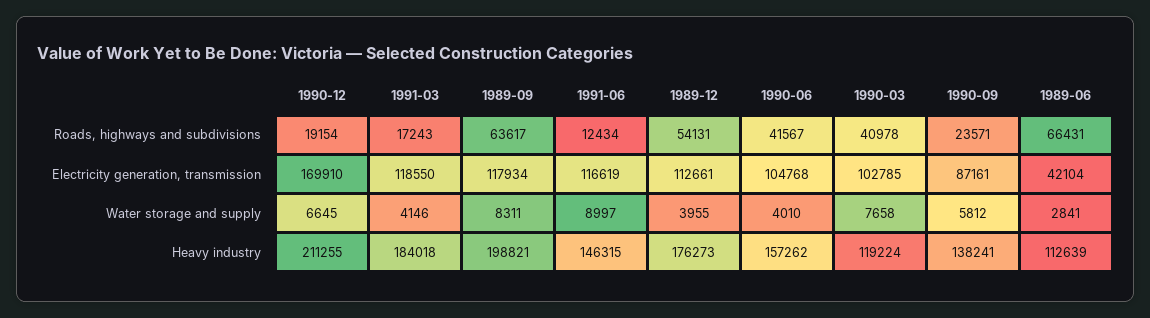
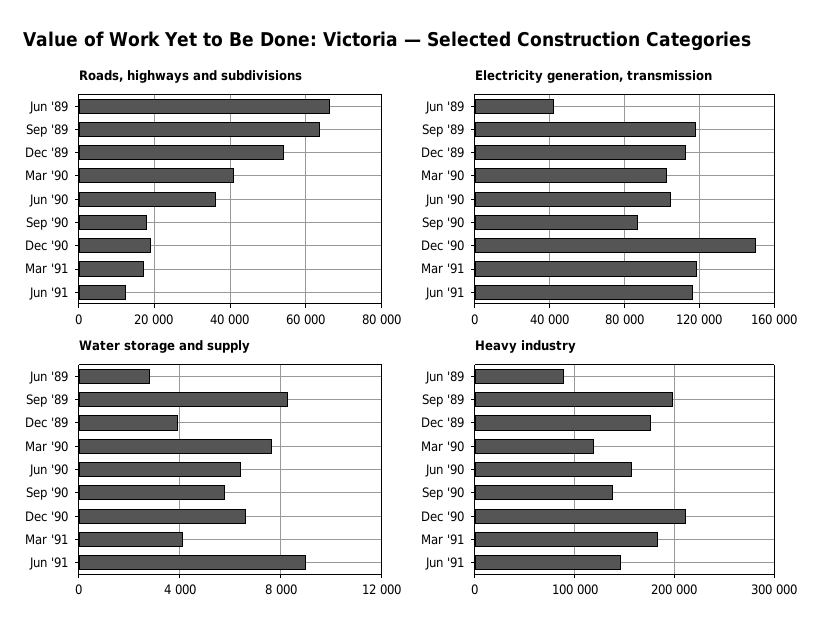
  {
    "Roads, highways and subdivisions": {
      "1990-12": 19154,
      "1991-03": 17243,
      "1989-09": 63617,
      "1991-06": 12434,
      "1989-12": 54131,
-     "1990-06": 41567,
+     "1990-06": 36000,
      "1990-03": 40978,
-     "1990-09": 23571,
+     "1990-09": 18000,
      "1989-06": 66431
    },
    "Electricity generation, transmission": {
-     "1990-12": 169910,
+     "1990-12": 150000,
      "1991-03": 118550,
      "1989-09": 117934,
      "1991-06": 116619,
      "1989-12": 112661,
      "1990-06": 104768,
      "1990-03": 102785,
      "1990-09": 87161,
      "1989-06": 42104
    },
    "Water storage and supply": {
      "1990-12": 6645,
      "1991-03": 4146,
      "1989-09": 8311,
      "1991-06": 8997,
      "1989-12": 3955,
-     "1990-06": 4010,
+     "1990-06": 6500,
      "1990-03": 7658,
      "1990-09": 5812,
      "1989-06": 2841
    },
    "Heavy industry": {
      "1990-12": 211255,
      "1991-03": 184018,
      "1989-09": 198821,
      "1991-06": 146315,
      "1989-12": 176273,
      "1990-06": 157262,
      "1990-03": 119224,
      "1990-09": 138241,
-     "1989-06": 112639
+     "1989-06": 90000
    }
  }

